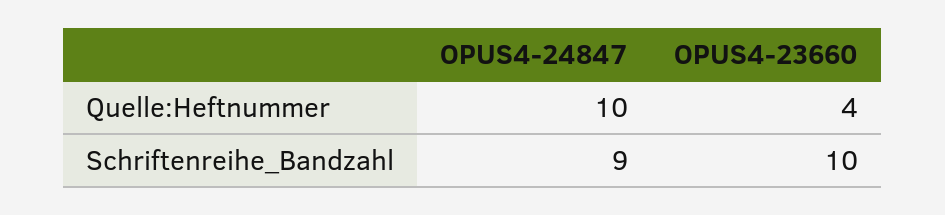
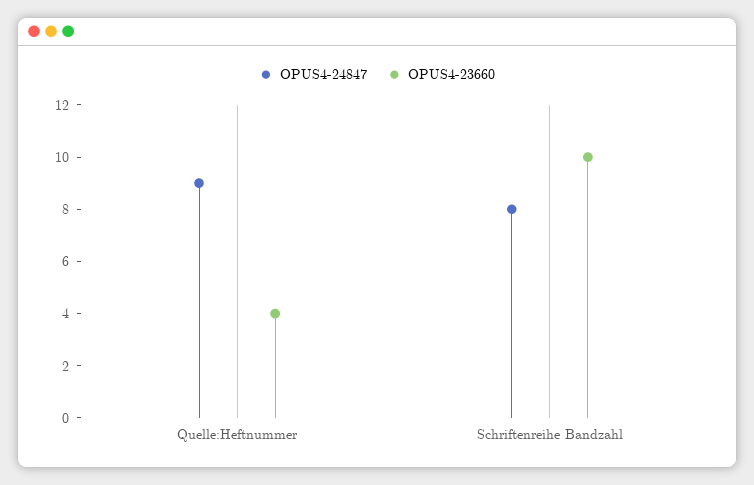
  {
    "OPUS4-24847": {
-     "Quelle:Heftnummer": 10,
+     "Quelle:Heftnummer": 9,
-     "Schriftenreihe_Bandzahl": 9
+     "Schriftenreihe_Bandzahl": 8
    },
    "OPUS4-23660": {
      "Quelle:Heftnummer": 4,
      "Schriftenreihe_Bandzahl": 10
    }
  }

